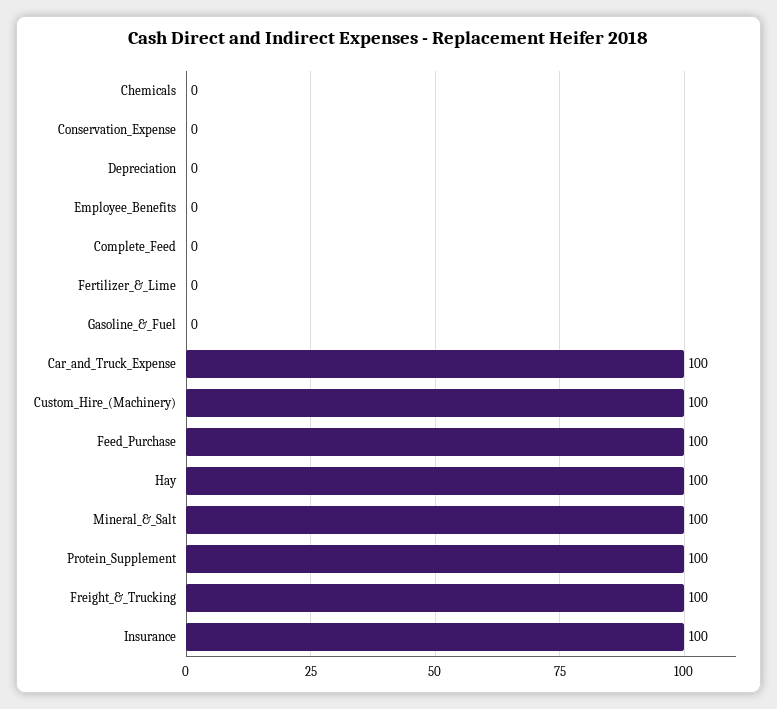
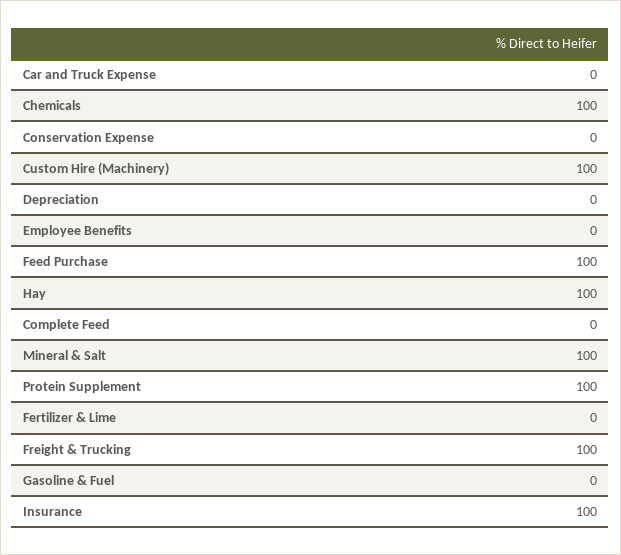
  {
-   "Chemicals": 0,
+   "Chemicals": 100,
    "Conservation_Expense": 0,
    "Depreciation": 0,
    "Employee_Benefits": 0,
    "Complete_Feed": 0,
    "Fertilizer_&_Lime": 0,
    "Gasoline_&_Fuel": 0,
-   "Car_and_Truck_Expense": 100,
+   "Car_and_Truck_Expense": 0,
    "Custom_Hire_(Machinery)": 100,
    "Feed_Purchase": 100,
    "Hay": 100,
    "Mineral_&_Salt": 100,
    "Protein_Supplement": 100,
    "Freight_&_Trucking": 100,
    "Insurance": 100
  }

